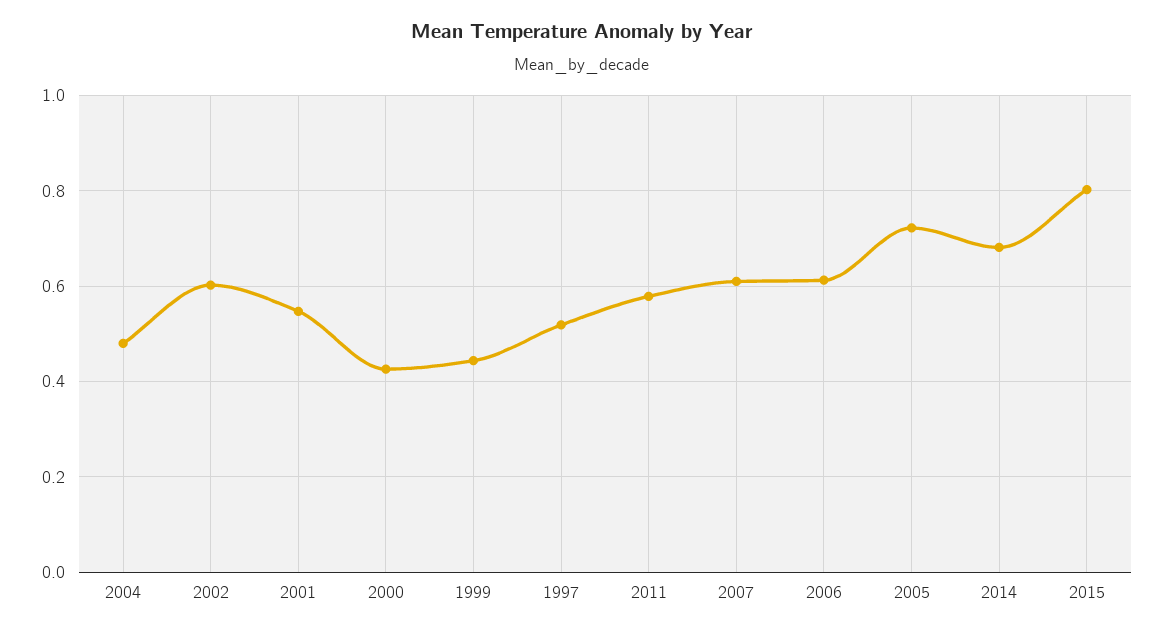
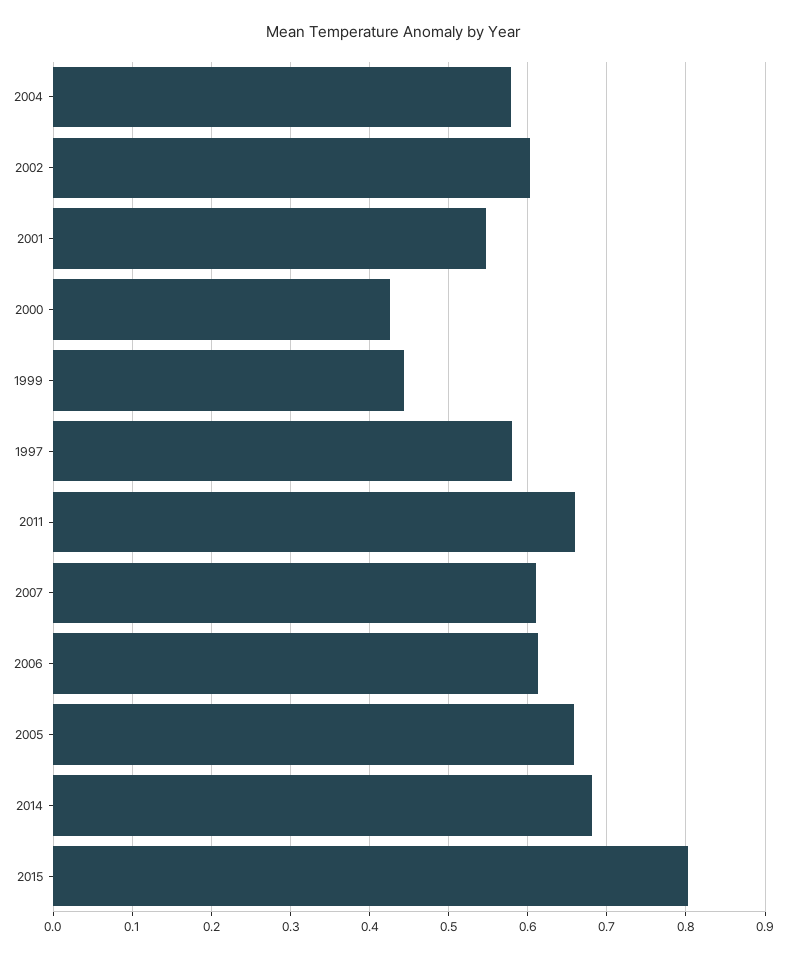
  {
-   "2004": 0.48,
+   "2004": 0.58,
    "2002": 0.6,
    "2001": 0.55,
    "2000": 0.43,
    "1999": 0.44,
-   "1997": 0.52,
+   "1997": 0.58,
-   "2011": 0.58,
+   "2011": 0.66,
    "2007": 0.61,
    "2006": 0.61,
-   "2005": 0.72,
+   "2005": 0.66,
    "2014": 0.68,
    "2015": 0.8
  }

